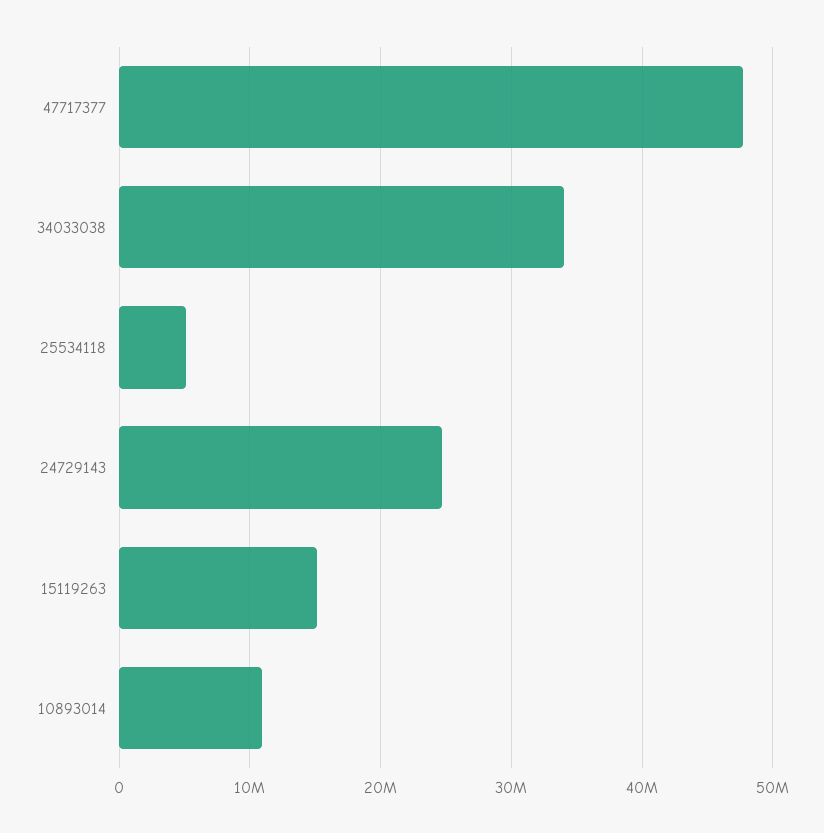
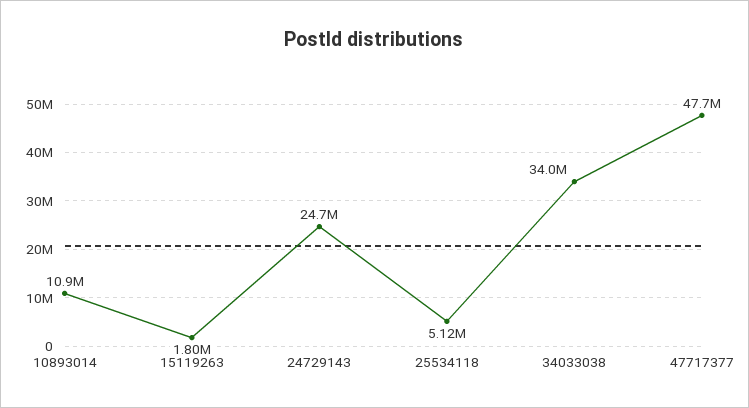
  {
    "47717377": 47700000,
    "34033038": 34000000,
    "25534118": 5120000,
    "24729143": 24700000,
-   "15119263": 15000000,
+   "15119263": 1800000,
    "10893014": 10900000
  }

